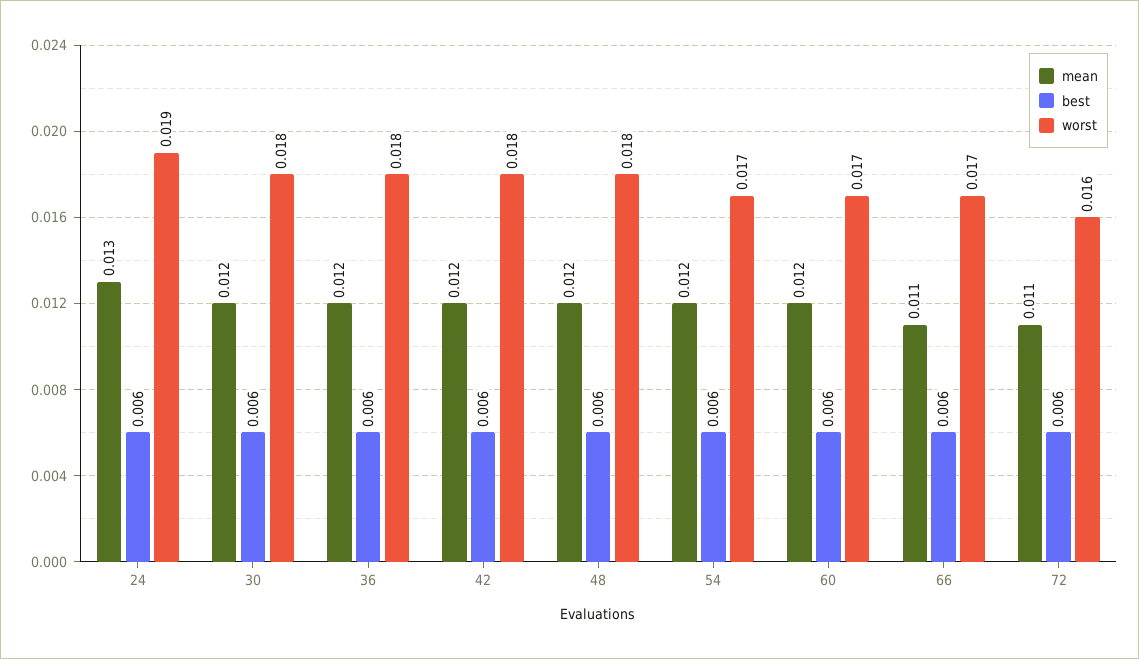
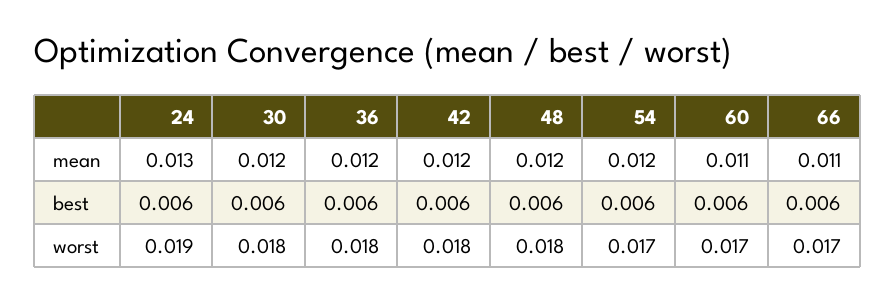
  {
    "mean": {
      "24": 0.013,
      "30": 0.012,
      "36": 0.012,
      "42": 0.012,
      "48": 0.012,
      "54": 0.012,
-     "60": 0.012,
+     "60": 0.011,
-     "66": 0.011,
+     "66": 0.011
-     "72": 0.011
    },
    "best": {
      "24": 0.006,
      "30": 0.006,
      "36": 0.006,
      "42": 0.006,
      "48": 0.006,
      "54": 0.006,
      "60": 0.006,
-     "66": 0.006,
+     "66": 0.006
-     "72": 0.006
    },
    "worst": {
      "24": 0.019,
      "30": 0.018,
      "36": 0.018,
      "42": 0.018,
      "48": 0.018,
      "54": 0.017,
      "60": 0.017,
-     "66": 0.017,
+     "66": 0.017
-     "72": 0.016
    }
  }

